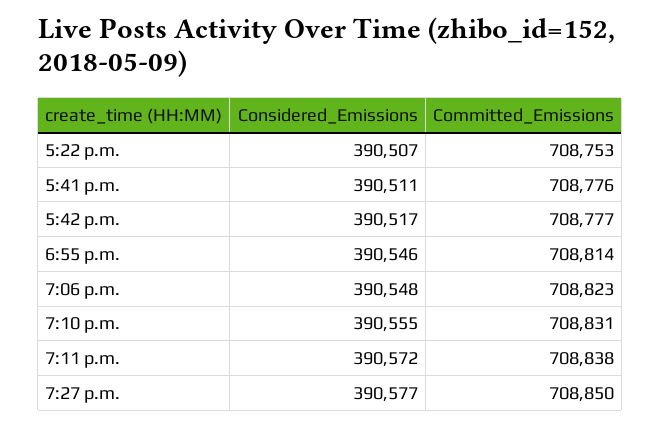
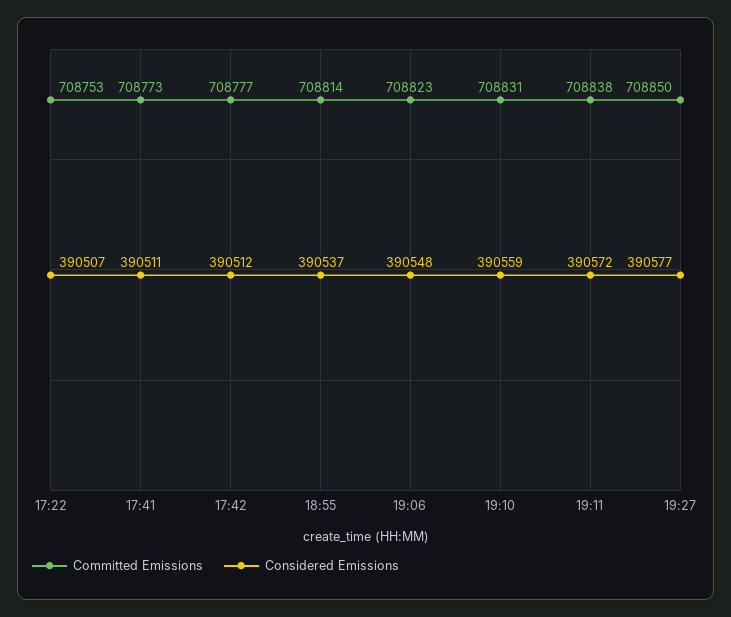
  {
    "Considered_Emissions": {
      "5:22 p.m.": 390507,
      "5:41 p.m.": 390511,
-     "5:42 p.m.": 390517,
+     "5:42 p.m.": 390512,
-     "6:55 p.m.": 390546,
+     "6:55 p.m.": 390537,
      "7:06 p.m.": 390548,
-     "7:10 p.m.": 390555,
+     "7:10 p.m.": 390559,
      "7:11 p.m.": 390572,
      "7:27 p.m.": 390577
    },
    "Committed_Emissions": {
      "5:22 p.m.": 708753,
-     "5:41 p.m.": 708776,
+     "5:41 p.m.": 708773,
      "5:42 p.m.": 708777,
      "6:55 p.m.": 708814,
      "7:06 p.m.": 708823,
      "7:10 p.m.": 708831,
      "7:11 p.m.": 708838,
      "7:27 p.m.": 708850
    }
  }

